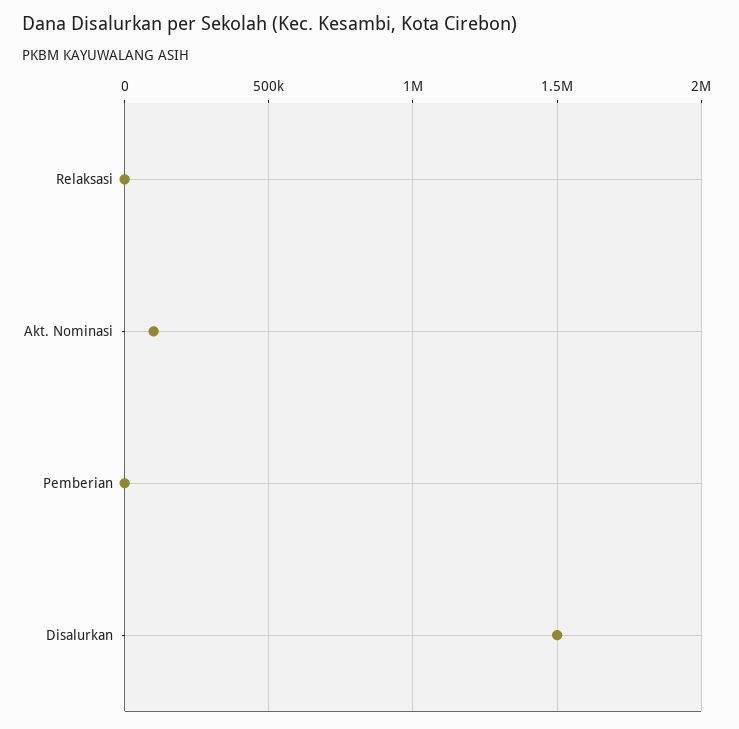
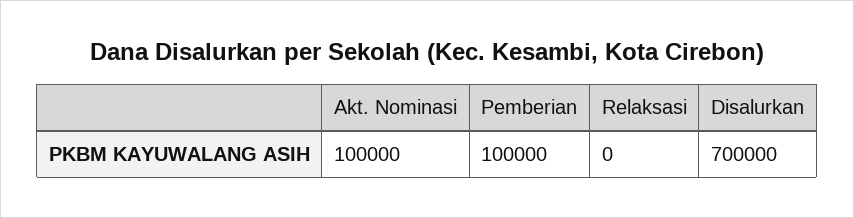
  {
    "Relaksasi": 0,
    "Akt. Nominasi": 100000,
-   "Pemberian": 0,
+   "Pemberian": 100000,
-   "Disalurkan": 1500000
+   "Disalurkan": 700000
  }

